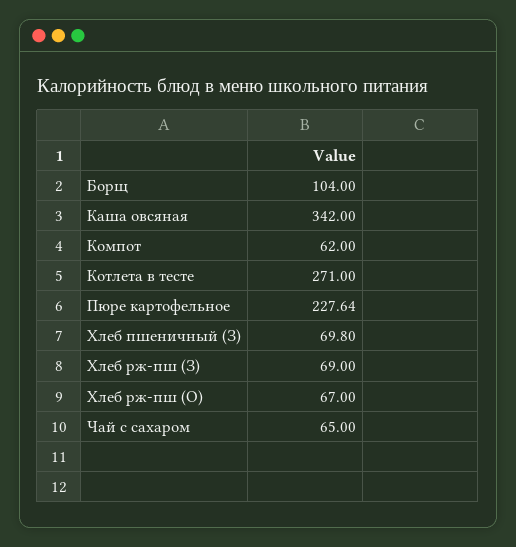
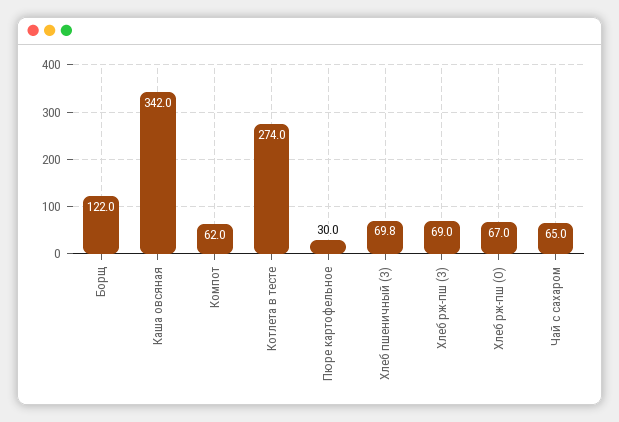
  {
-   "Борщ": 104,
+   "Борщ": 122,
    "Каша овсяная": 342,
    "Компот": 62,
-   "Котлета в тесте": 271,
+   "Котлета в тесте": 274,
-   "Пюре картофельное": 227.64,
+   "Пюре картофельное": 30,
    "Хлеб пшеничный (З)": 69.8,
    "Хлеб рж-пш (З)": 69,
    "Хлеб рж-пш (О)": 67,
    "Чай с сахаром": 65
  }

